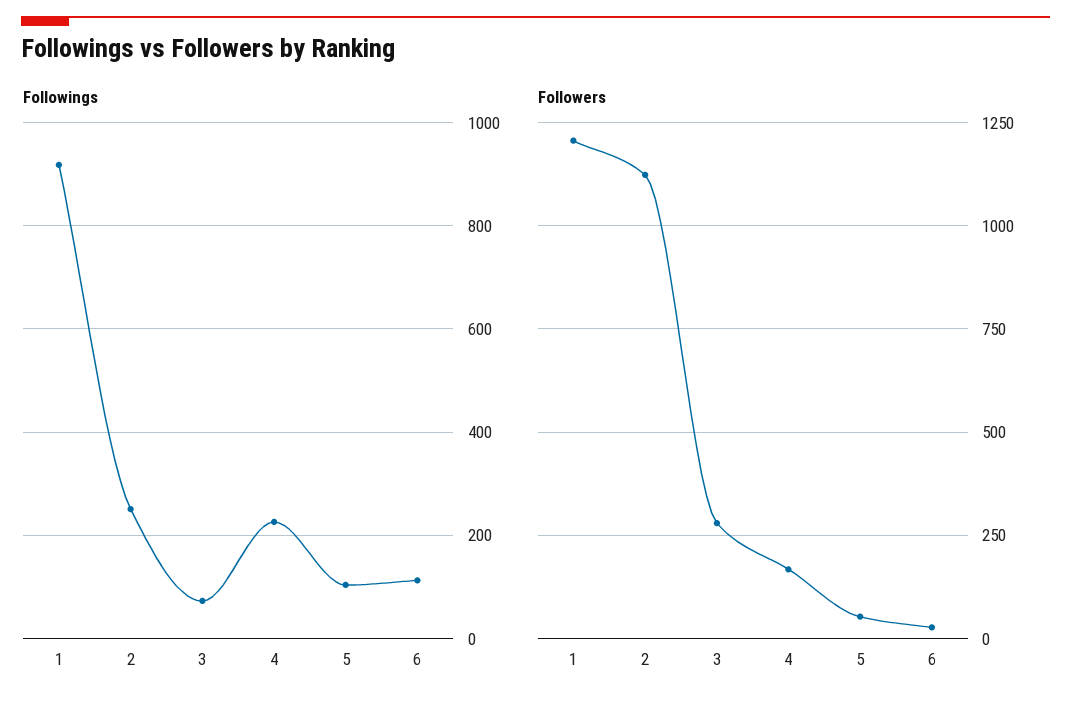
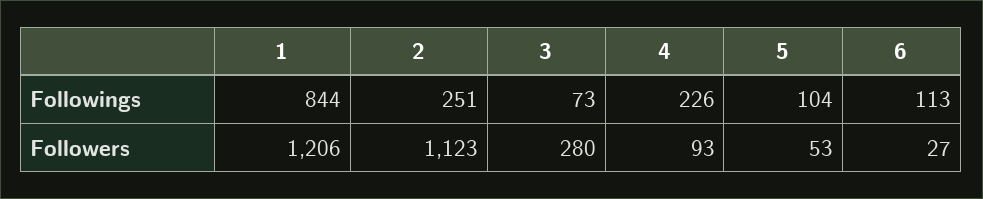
  {
    "Followings": {
-     "1": 920,
+     "1": 844,
      "2": 251,
      "3": 73,
      "4": 226,
      "5": 104,
      "6": 113
    },
    "Followers": {
      "1": 1206,
      "2": 1123,
      "3": 280,
-     "4": 175,
+     "4": 93,
      "5": 53,
      "6": 27
    }
  }

